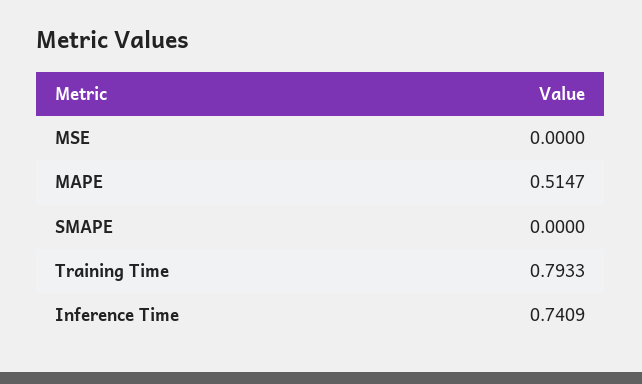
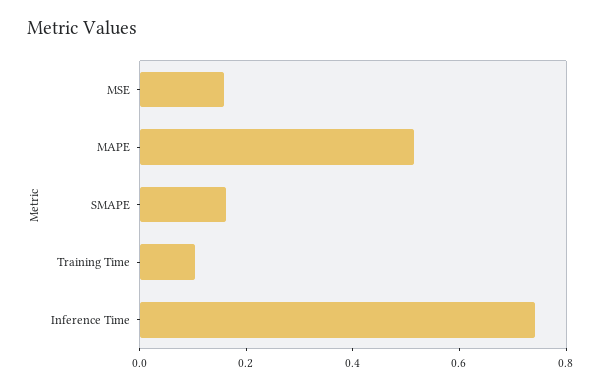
  {
-   "MSE": 0,
+   "MSE": 0.15,
    "MAPE": 0.5147,
-   "SMAPE": 0,
+   "SMAPE": 0.15,
-   "Training Time": 0.7933,
+   "Training Time": 0.1,
    "Inference Time": 0.7409
  }

